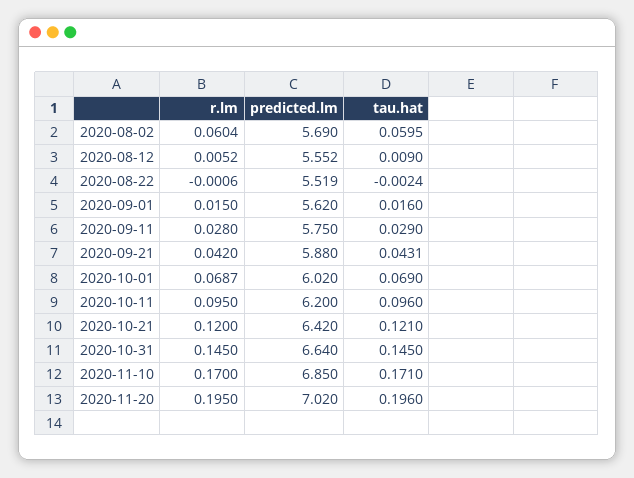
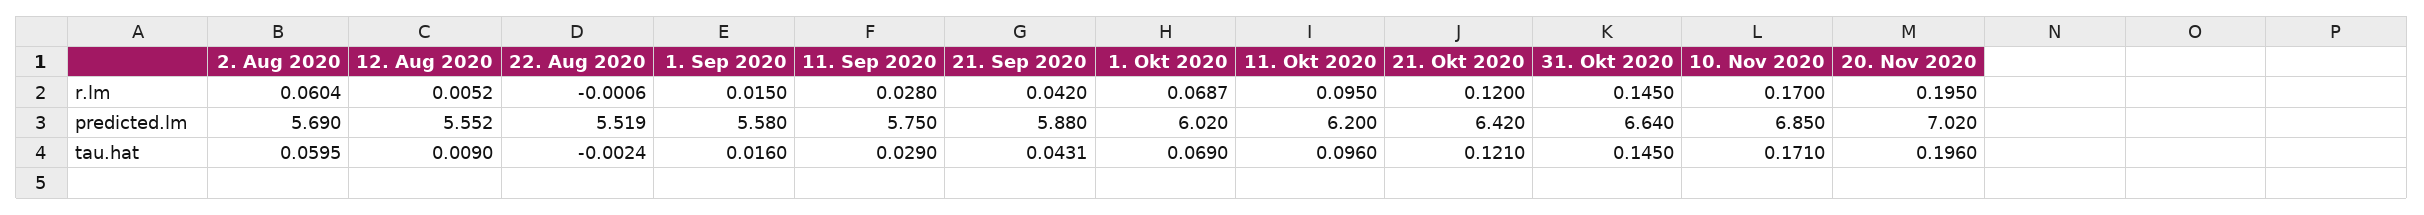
  {
    "r.lm": {
      "2020-08-02": 0.0604,
      "2020-08-12": 0.0052,
      "2020-08-22": -0.0006,
      "2020-09-01": 0.015,
      "2020-09-11": 0.028,
      "2020-09-21": 0.042,
      "2020-10-01": 0.0687,
      "2020-10-11": 0.095,
      "2020-10-21": 0.12,
      "2020-10-31": 0.145,
      "2020-11-10": 0.17,
      "2020-11-20": 0.195
    },
    "predicted.lm": {
      "2020-08-02": 5.69,
      "2020-08-12": 5.552,
      "2020-08-22": 5.519,
-     "2020-09-01": 5.62,
+     "2020-09-01": 5.58,
      "2020-09-11": 5.75,
      "2020-09-21": 5.88,
      "2020-10-01": 6.02,
      "2020-10-11": 6.2,
      "2020-10-21": 6.42,
      "2020-10-31": 6.64,
      "2020-11-10": 6.85,
      "2020-11-20": 7.02
    },
    "tau.hat": {
      "2020-08-02": 0.0595,
      "2020-08-12": 0.009,
      "2020-08-22": -0.0024,
      "2020-09-01": 0.016,
      "2020-09-11": 0.029,
      "2020-09-21": 0.0431,
      "2020-10-01": 0.069,
      "2020-10-11": 0.096,
      "2020-10-21": 0.121,
      "2020-10-31": 0.145,
      "2020-11-10": 0.171,
      "2020-11-20": 0.196
    }
  }

